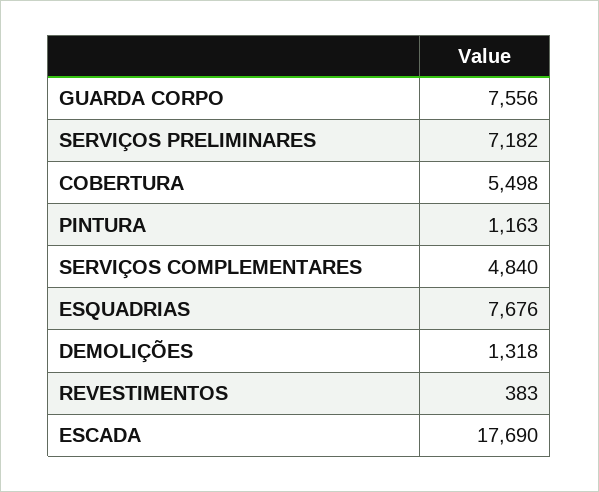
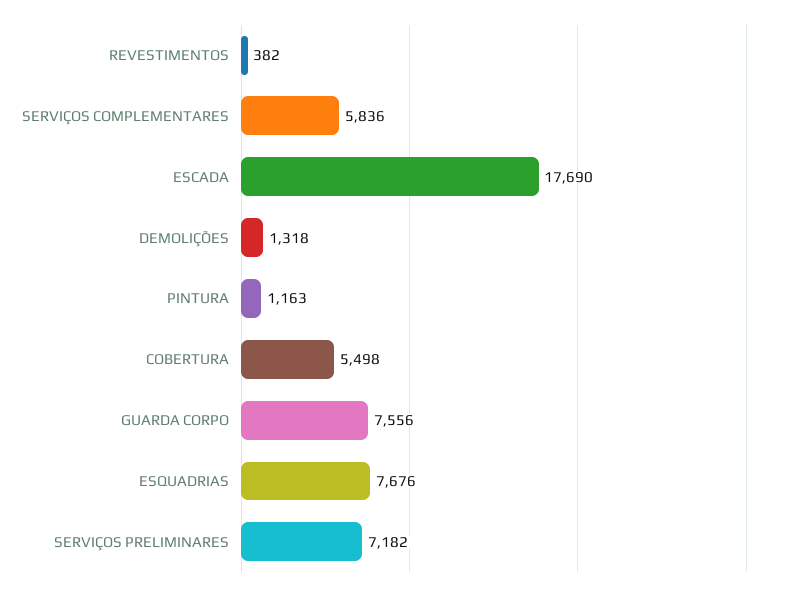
  {
    "GUARDA CORPO": 7556,
    "SERVIÇOS PRELIMINARES": 7182,
    "COBERTURA": 5498,
    "PINTURA": 1163,
-   "SERVIÇOS COMPLEMENTARES": 4840,
+   "SERVIÇOS COMPLEMENTARES": 5836,
    "ESQUADRIAS": 7676,
    "DEMOLIÇÕES": 1318,
-   "REVESTIMENTOS": 383,
+   "REVESTIMENTOS": 382,
    "ESCADA": 17690
  }

